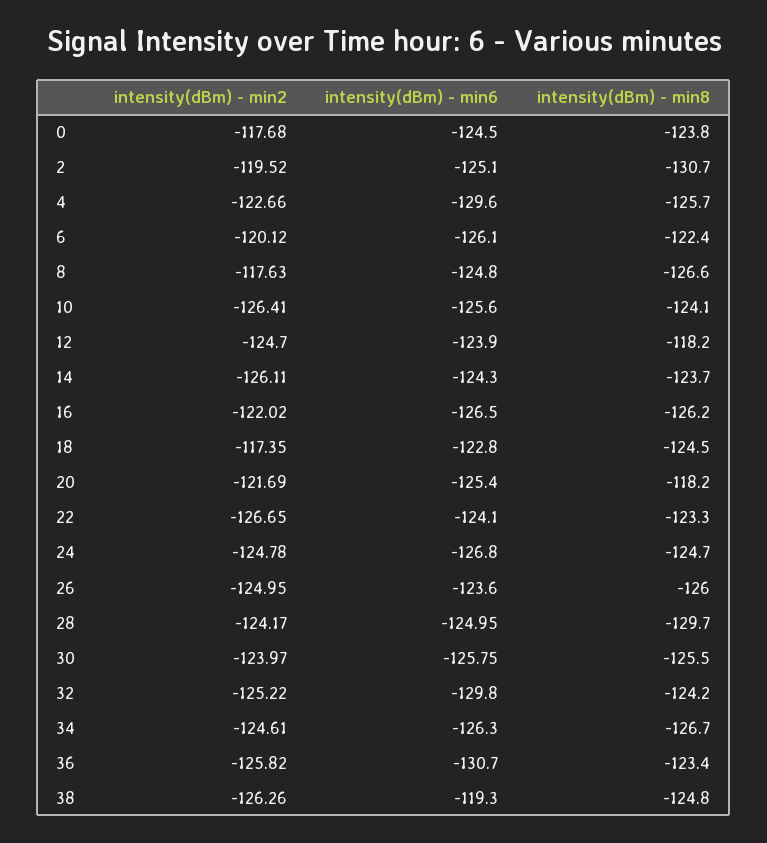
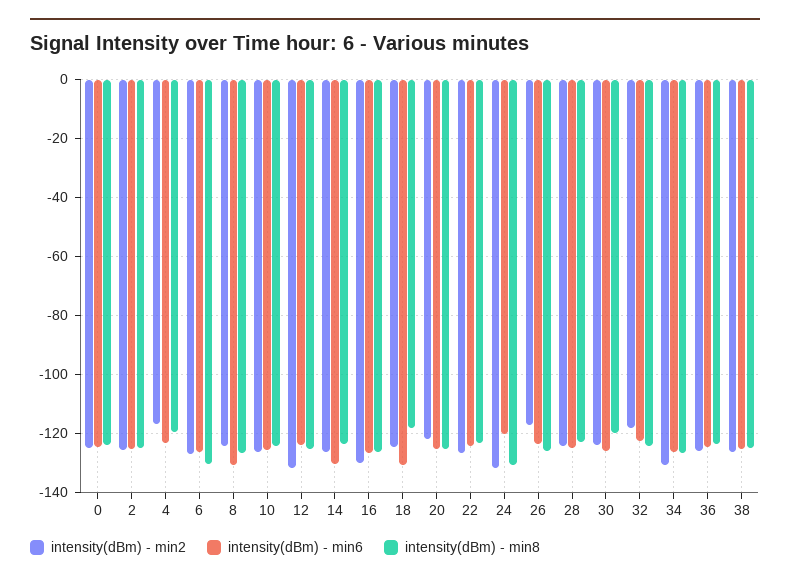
  {
    "intensity(dBm) - min2": {
-     "0": -117.68,
+     "0": -125,
-     "2": -119.52,
+     "2": -125,
-     "4": -122.66,
+     "4": -117.5,
-     "6": -120.12,
+     "6": -127.5,
-     "8": -117.63,
+     "8": -125,
      "10": -126.41,
-     "12": -124.7,
+     "12": -132.5,
      "14": -126.11,
-     "16": -122.02,
+     "16": -130,
-     "18": -117.35,
+     "18": -125,
      "20": -121.69,
      "22": -126.65,
-     "24": -124.78,
+     "24": -132.5,
-     "26": -124.95,
+     "26": -117.5,
      "28": -124.17,
      "30": -123.97,
-     "32": -125.22,
+     "32": -117.5,
-     "34": -124.61,
+     "34": -130,
      "36": -125.82,
      "38": -126.26
    },
    "intensity(dBm) - min6": {
      "0": -124.5,
      "2": -125.1,
-     "4": -129.6,
+     "4": -122.5,
      "6": -126.1,
-     "8": -124.8,
+     "8": -130,
      "10": -125.6,
      "12": -123.9,
-     "14": -124.3,
+     "14": -130,
      "16": -126.5,
-     "18": -122.8,
+     "18": -130,
      "20": -125.4,
      "22": -124.1,
-     "24": -126.8,
+     "24": -120,
      "26": -123.6,
      "28": -124.95,
      "30": -125.75,
-     "32": -129.8,
+     "32": -122.5,
      "34": -126.3,
-     "36": -130.7,
+     "36": -125,
-     "38": -119.3
+     "38": -125
    },
    "intensity(dBm) - min8": {
      "0": -123.8,
-     "2": -130.7,
+     "2": -125,
-     "4": -125.7,
+     "4": -120,
-     "6": -122.4,
+     "6": -130,
      "8": -126.6,
      "10": -124.1,
-     "12": -118.2,
+     "12": -125,
      "14": -123.7,
      "16": -126.2,
-     "18": -124.5,
+     "18": -117.5,
-     "20": -118.2,
+     "20": -125,
      "22": -123.3,
-     "24": -124.7,
+     "24": -130,
      "26": -126,
-     "28": -129.7,
+     "28": -122.5,
-     "30": -125.5,
+     "30": -120,
      "32": -124.2,
      "34": -126.7,
      "36": -123.4,
      "38": -124.8
    }
  }

